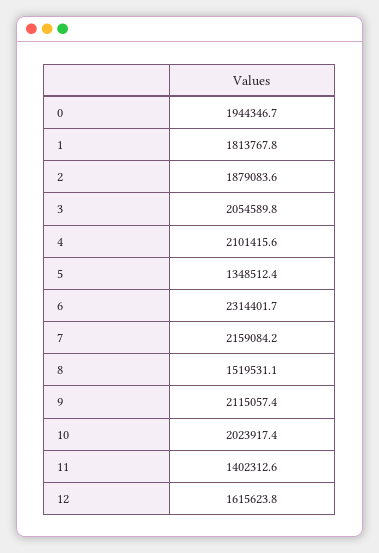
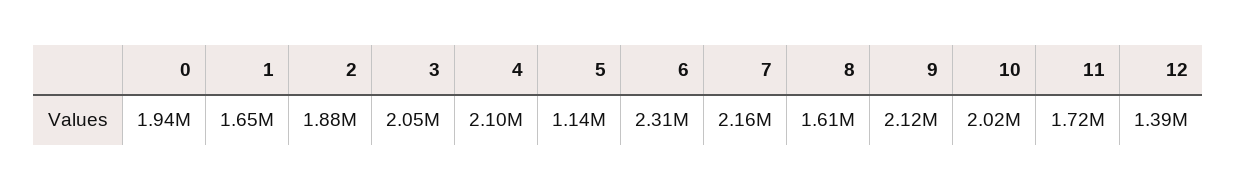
  {
    "0": 1944346.7,
-   "1": 1813767.8,
+   "1": 1650000,
    "2": 1879083.6,
    "3": 2054589.8,
    "4": 2101415.6,
-   "5": 1348512.4,
+   "5": 1140000,
    "6": 2314401.7,
    "7": 2159084.2,
-   "8": 1519531.1,
+   "8": 1610000,
    "9": 2115057.4,
    "10": 2023917.4,
-   "11": 1402312.6,
+   "11": 1720000,
-   "12": 1615623.8
+   "12": 1390000
  }

